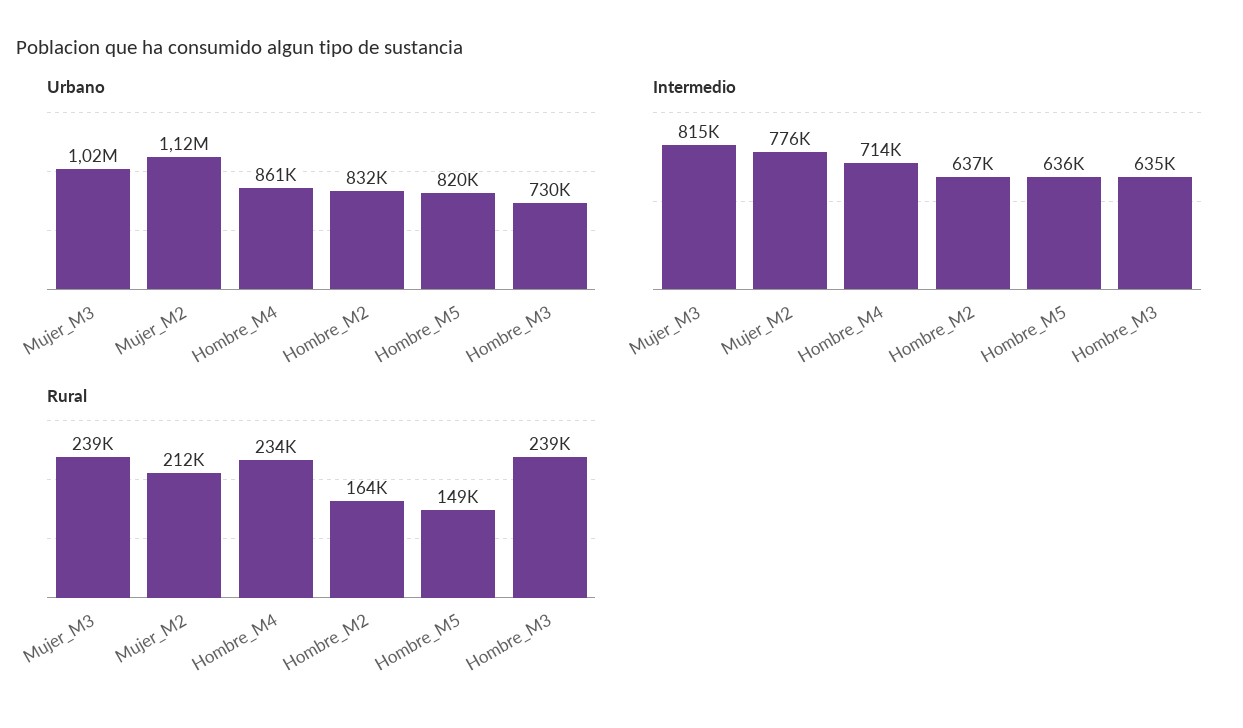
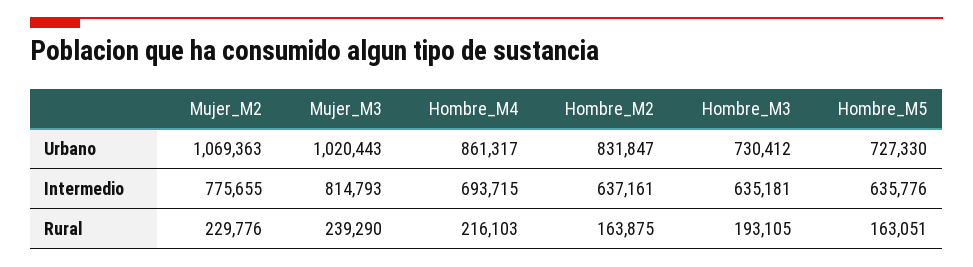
  {
    "Urbano": {
      "Mujer_M3": 1020443,
-     "Mujer_M2": 1120000,
+     "Mujer_M2": 1069363,
      "Hombre_M4": 861317,
      "Hombre_M2": 831847,
-     "Hombre_M5": 820000,
+     "Hombre_M5": 727330,
      "Hombre_M3": 730412
    },
    "Intermedio": {
      "Mujer_M3": 814793,
      "Mujer_M2": 775655,
-     "Hombre_M4": 714000,
+     "Hombre_M4": 693715,
      "Hombre_M2": 637161,
      "Hombre_M5": 635776,
      "Hombre_M3": 635181
    },
    "Rural": {
      "Mujer_M3": 239290,
-     "Mujer_M2": 212000,
+     "Mujer_M2": 229776,
-     "Hombre_M4": 234000,
+     "Hombre_M4": 216103,
      "Hombre_M2": 163875,
-     "Hombre_M5": 149000,
+     "Hombre_M5": 163051,
-     "Hombre_M3": 239000
+     "Hombre_M3": 193105
    }
  }

